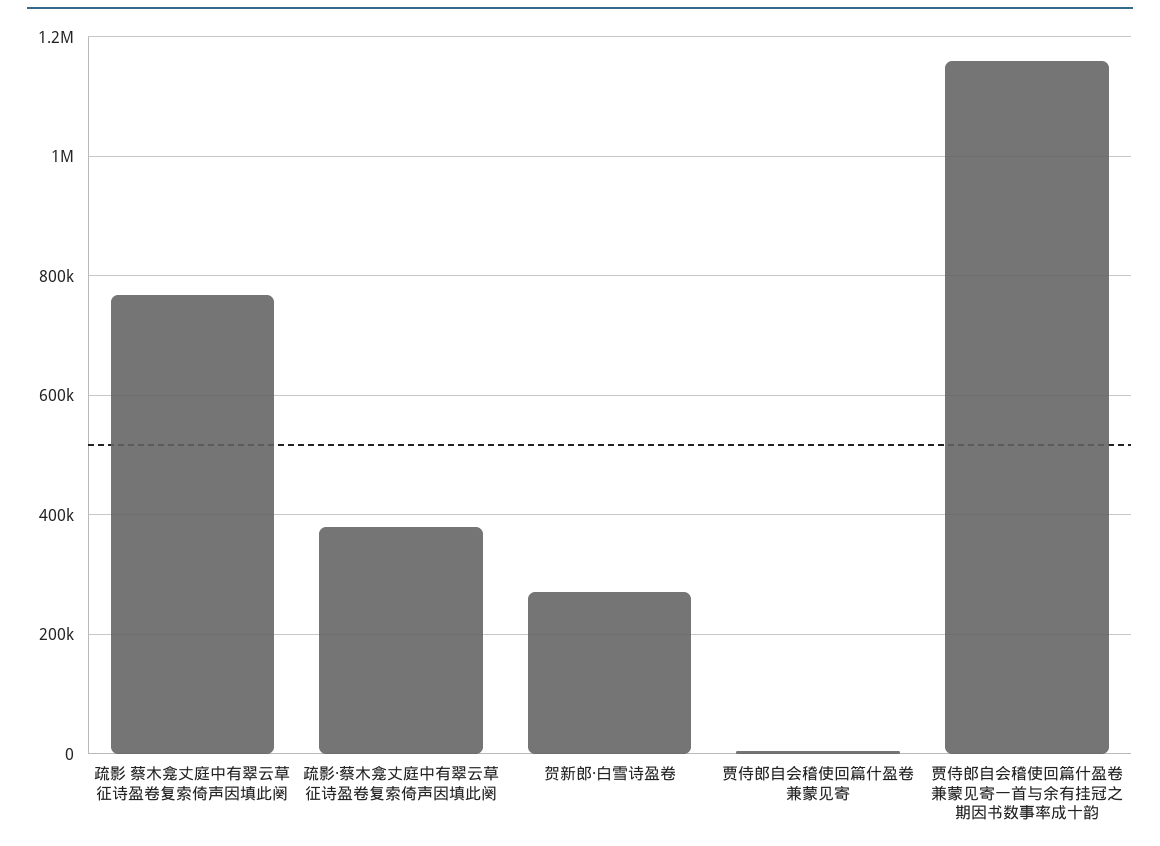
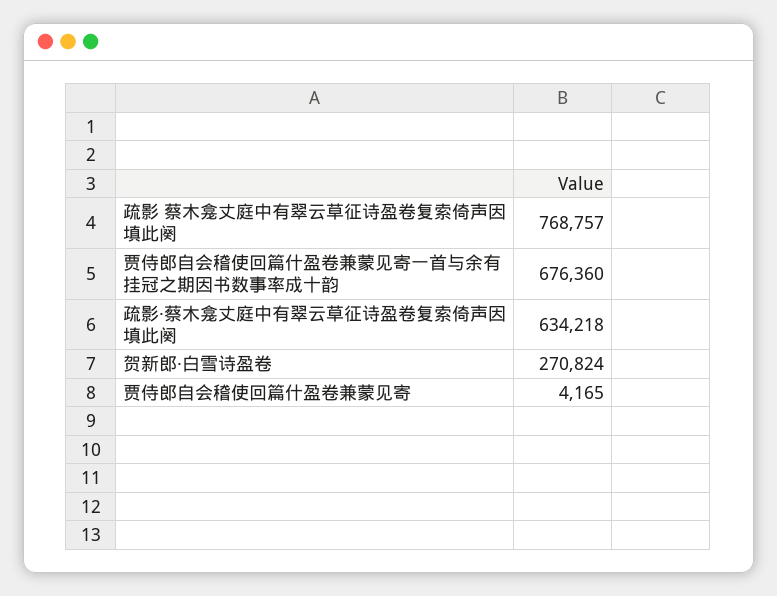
  {
    "疏影 蔡木龛丈庭中有翠云草征诗盈卷复索倚声因填此阕": 768757,
-   "疏影·蔡木龛丈庭中有翠云草征诗盈卷复索倚声因填此阕": 380000,
+   "疏影·蔡木龛丈庭中有翠云草征诗盈卷复索倚声因填此阕": 634218,
    "贺新郎·白雪诗盈卷": 270824,
    "贾侍郎自会稽使回篇什盈卷兼蒙见寄": 4165,
-   "贾侍郎自会稽使回篇什盈卷兼蒙见寄一首与余有挂冠之期因书数事率成十韵": 1160000
+   "贾侍郎自会稽使回篇什盈卷兼蒙见寄一首与余有挂冠之期因书数事率成十韵": 676360
  }

